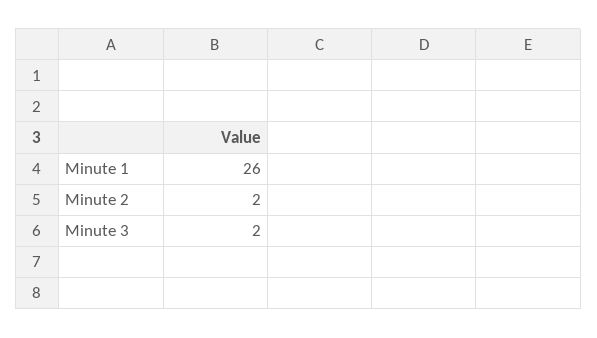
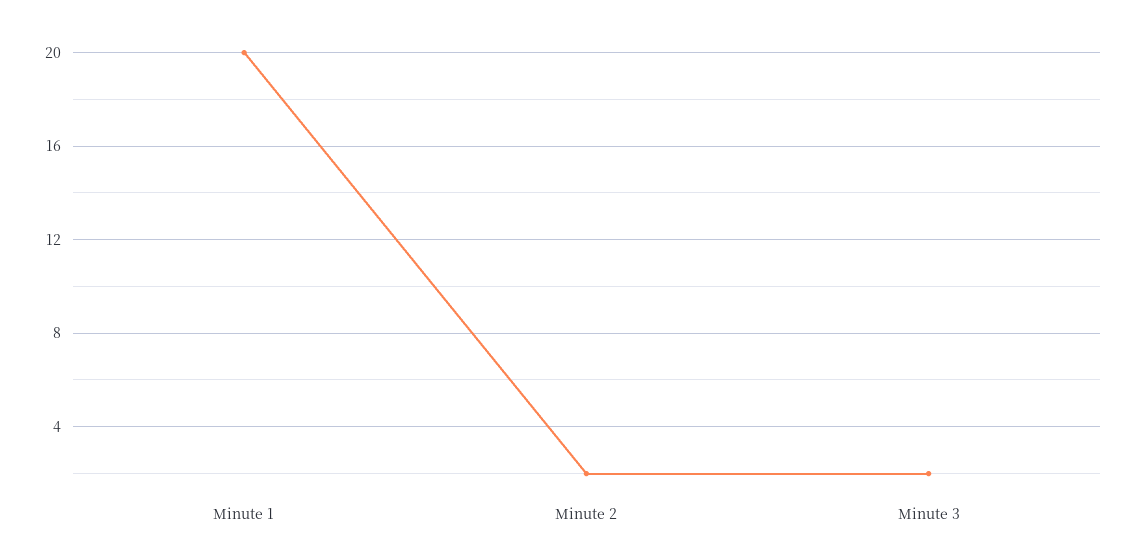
  {
-   "Minute 1": 26,
+   "Minute 1": 20,
    "Minute 2": 2,
    "Minute 3": 2
  }

